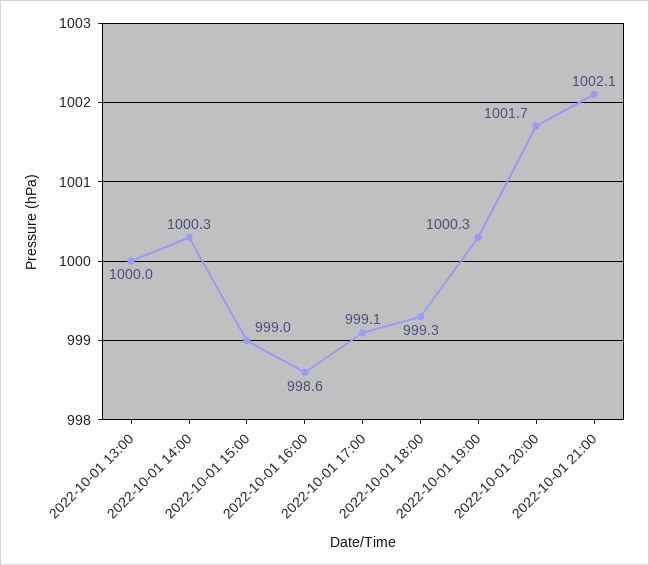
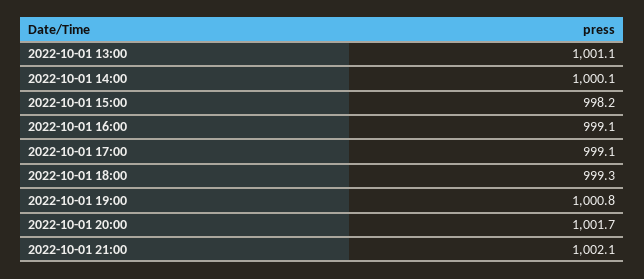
  {
-   "2022-10-01 13:00": 1000,
+   "2022-10-01 13:00": 1001.1,
-   "2022-10-01 14:00": 1000.3,
+   "2022-10-01 14:00": 1000.1,
-   "2022-10-01 15:00": 999,
+   "2022-10-01 15:00": 998.2,
-   "2022-10-01 16:00": 998.6,
+   "2022-10-01 16:00": 999.1,
    "2022-10-01 17:00": 999.1,
    "2022-10-01 18:00": 999.3,
-   "2022-10-01 19:00": 1000.3,
+   "2022-10-01 19:00": 1000.8,
    "2022-10-01 20:00": 1001.7,
    "2022-10-01 21:00": 1002.1
  }

